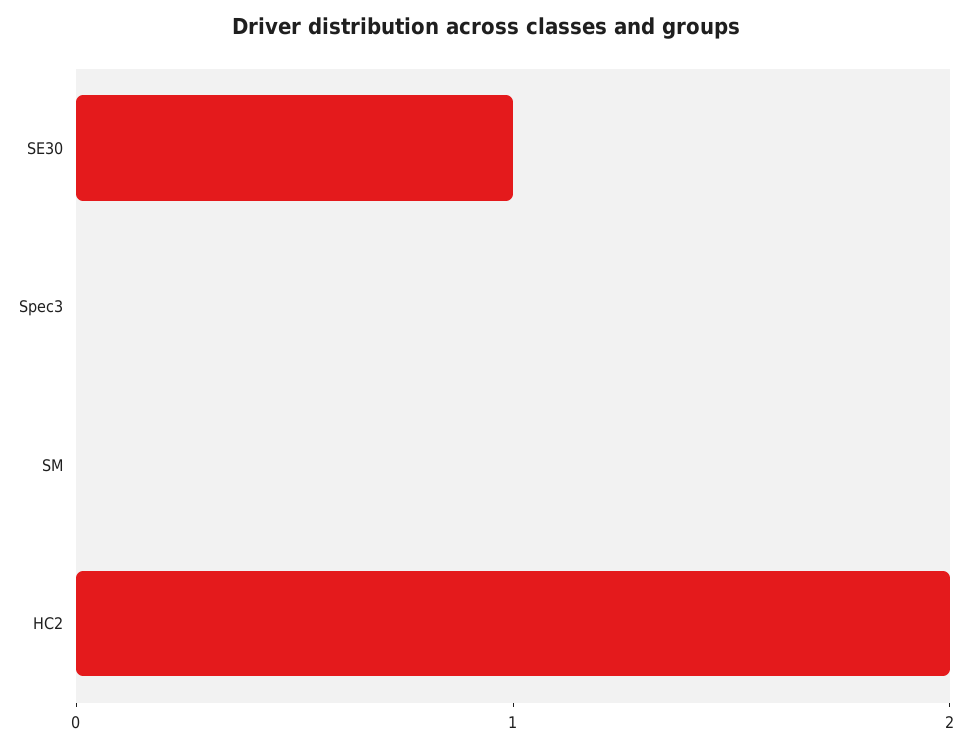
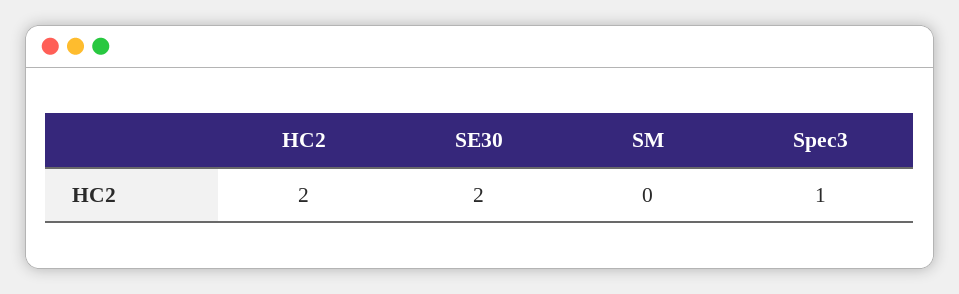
  {
-   "SE30": 1,
+   "SE30": 2,
-   "Spec3": 0,
+   "Spec3": 1,
    "SM": 0,
    "HC2": 2
  }

